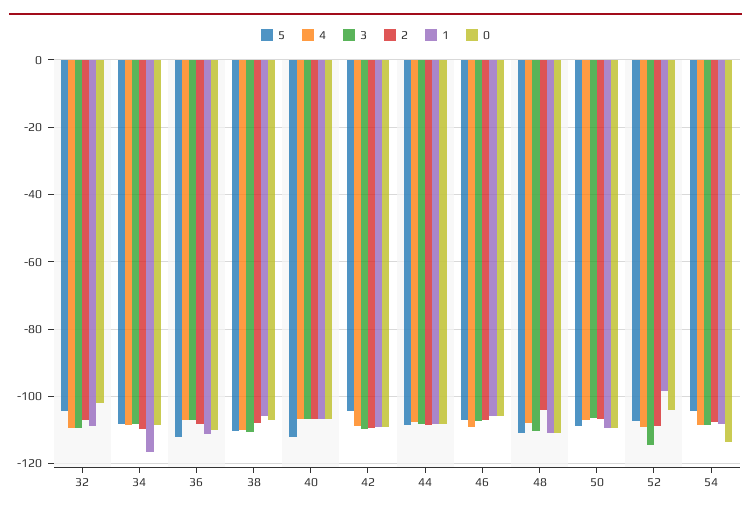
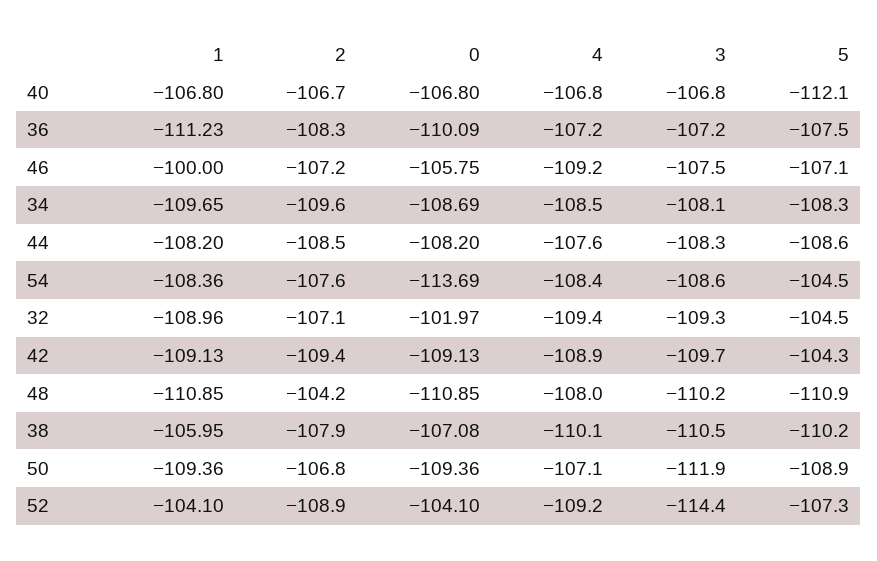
  {
    "5": {
      "32": -104.5,
      "34": -108.3,
-     "36": -112,
+     "36": -107.5,
      "38": -110.2,
      "40": -112.1,
      "42": -104.3,
      "44": -108.6,
      "46": -107.1,
      "48": -110.9,
      "50": -108.9,
      "52": -107.3,
      "54": -104.5
    },
    "4": {
      "32": -109.4,
      "34": -108.5,
      "36": -107.2,
      "38": -110.1,
      "40": -106.8,
      "42": -108.9,
      "44": -107.6,
      "46": -109.2,
      "48": -108,
      "50": -107.1,
      "52": -109.2,
      "54": -108.4
    },
    "3": {
      "32": -109.3,
      "34": -108.1,
      "36": -107.2,
      "38": -110.5,
      "40": -106.8,
      "42": -109.7,
      "44": -108.3,
      "46": -107.5,
      "48": -110.2,
-     "50": -106,
+     "50": -111.9,
      "52": -114.4,
      "54": -108.6
    },
    "2": {
      "32": -107.1,
      "34": -109.6,
      "36": -108.3,
      "38": -107.9,
      "40": -106.7,
      "42": -109.4,
      "44": -108.5,
      "46": -107.2,
      "48": -104.2,
      "50": -106.8,
      "52": -108.9,
      "54": -107.6
    },
    "1": {
      "32": -108.96,
-     "34": -116,
+     "34": -109.65,
      "36": -111.23,
      "38": -105.95,
      "40": -106.8,
      "42": -109.13,
      "44": -108.2,
-     "46": -106,
+     "46": -100,
      "48": -110.85,
      "50": -109.36,
-     "52": -98,
+     "52": -104.1,
      "54": -108.36
    },
    "0": {
      "32": -101.97,
      "34": -108.69,
      "36": -110.09,
      "38": -107.08,
      "40": -106.8,
      "42": -109.13,
      "44": -108.2,
      "46": -105.75,
      "48": -110.85,
      "50": -109.36,
      "52": -104.1,
      "54": -113.69
    }
  }

